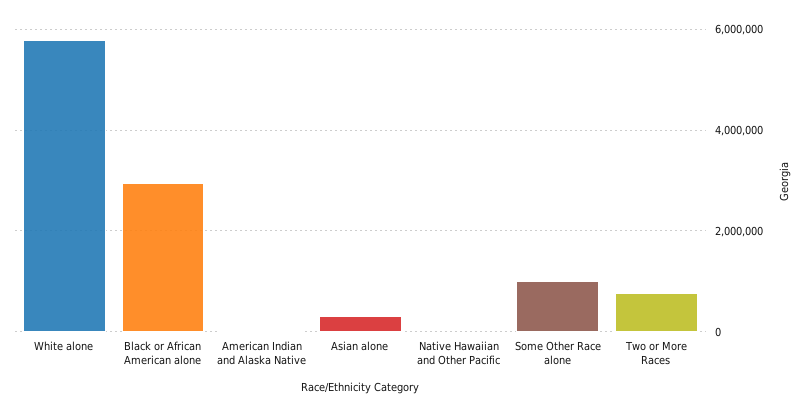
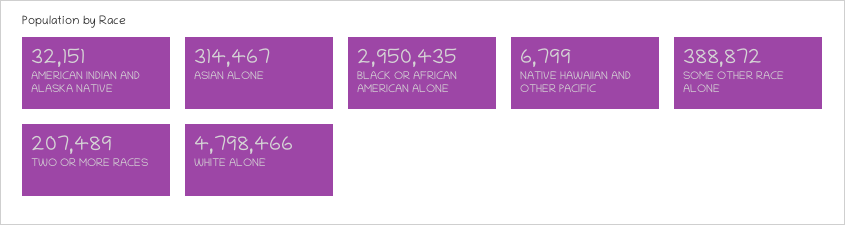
  {
-   "White alone": 5800000,
+   "White alone": 4798466,
    "Black or African American alone": 2950435,
    "American Indian and Alaska Native": 32151,
    "Asian alone": 314467,
    "Native Hawaiian and Other Pacific": 6799,
-   "Some Other Race alone": 1000000,
+   "Some Other Race alone": 388872,
-   "Two or More Races": 800000
+   "Two or More Races": 207489
  }

